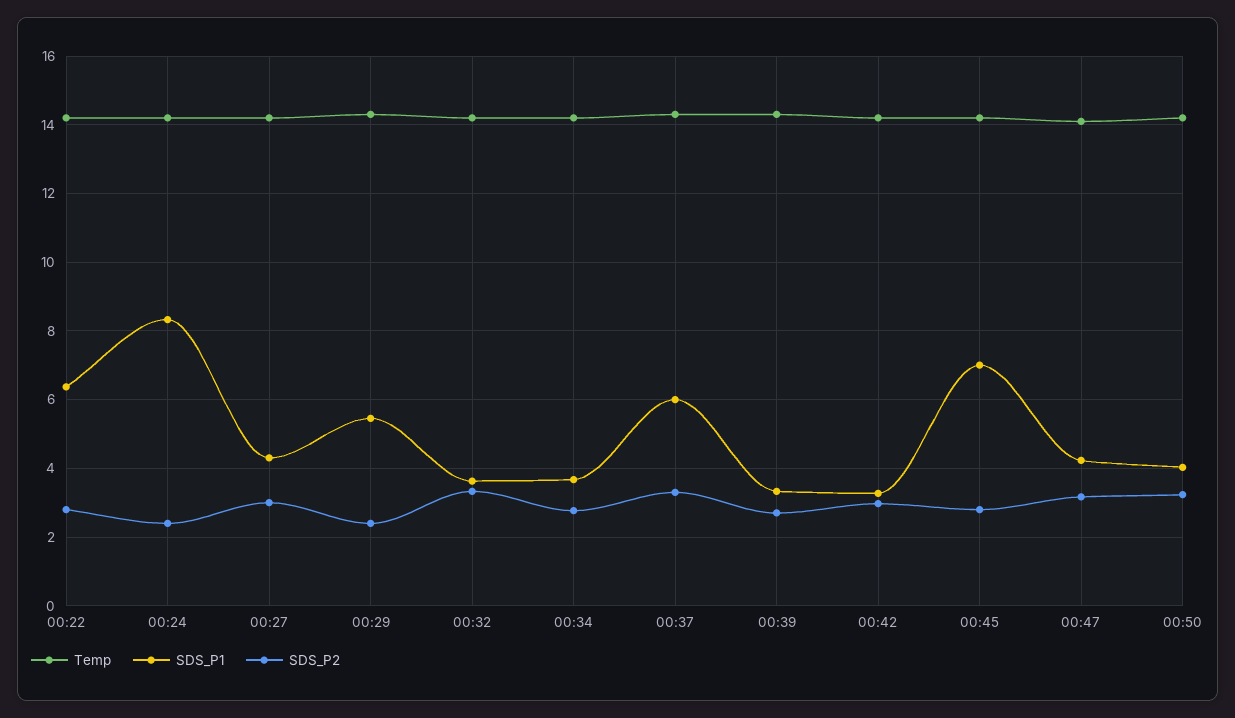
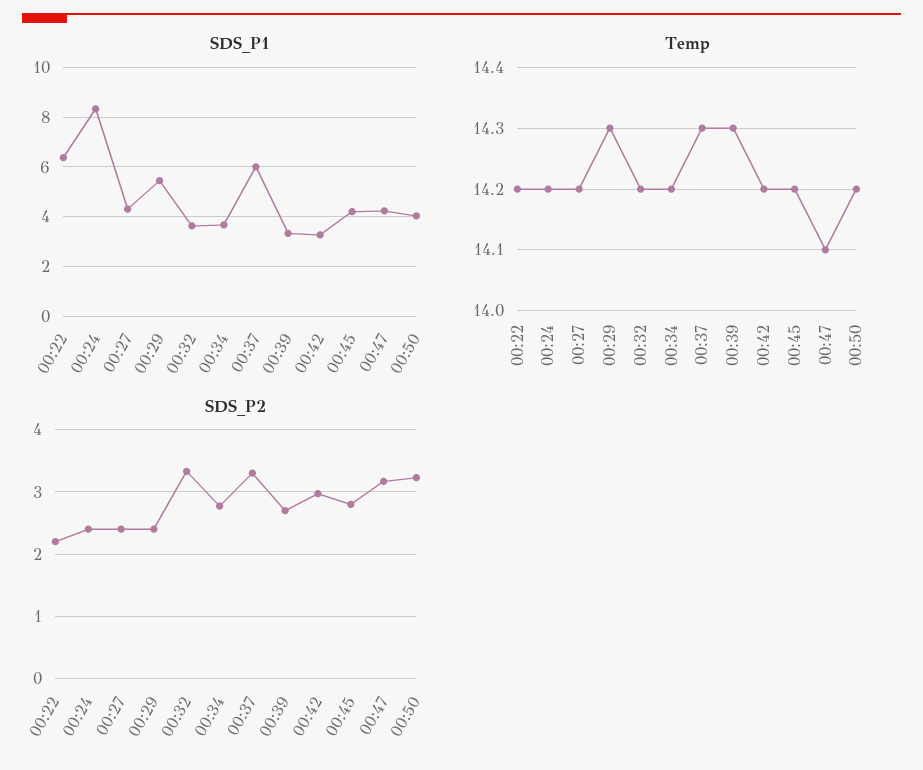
  {
    "Temp": {
      "00:22": 14.2,
      "00:24": 14.2,
      "00:27": 14.2,
      "00:29": 14.3,
      "00:32": 14.2,
      "00:34": 14.2,
      "00:37": 14.3,
      "00:39": 14.3,
      "00:42": 14.2,
      "00:45": 14.2,
      "00:47": 14.1,
      "00:50": 14.2
    },
    "SDS_P1": {
      "00:22": 6.4,
      "00:24": 8.4,
      "00:27": 4.4,
      "00:29": 5.4,
      "00:32": 3.6,
      "00:34": 3.6,
      "00:37": 6,
      "00:39": 3.4,
      "00:42": 3.2,
-     "00:45": 7,
+     "00:45": 4.25,
      "00:47": 4.2,
      "00:50": 4
    },
    "SDS_P2": {
-     "00:22": 2.8,
+     "00:22": 2.2,
      "00:24": 2.4,
-     "00:27": 3,
+     "00:27": 2.4,
      "00:29": 2.4,
      "00:32": 3.3,
      "00:34": 2.8,
      "00:37": 3.3,
      "00:39": 2.7,
      "00:42": 3,
      "00:45": 2.8,
      "00:47": 3.2,
      "00:50": 3.2
    }
  }

